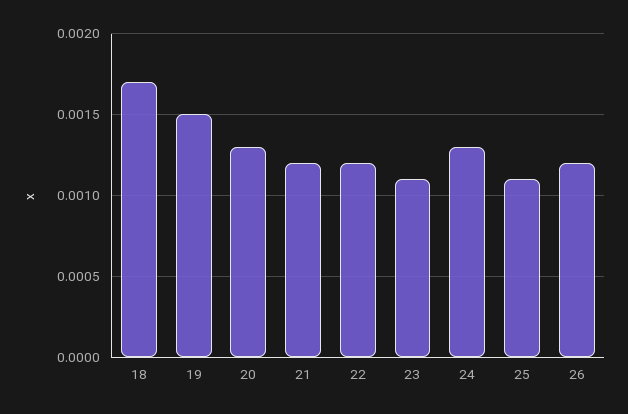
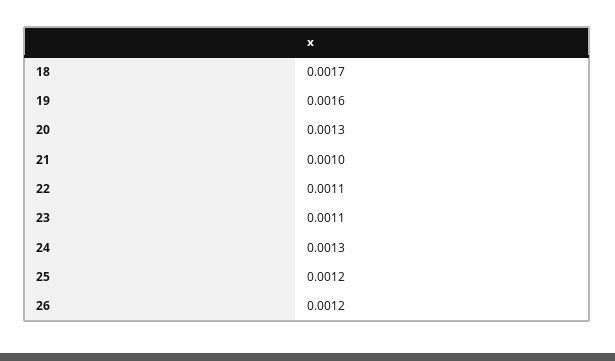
  {
    "18": 0.0017,
-   "19": 0.0015,
+   "19": 0.0016,
    "20": 0.0013,
-   "21": 0.0012,
+   "21": 0.001,
-   "22": 0.0012,
+   "22": 0.0011,
    "23": 0.0011,
    "24": 0.0013,
-   "25": 0.0011,
+   "25": 0.0012,
    "26": 0.0012
  }

